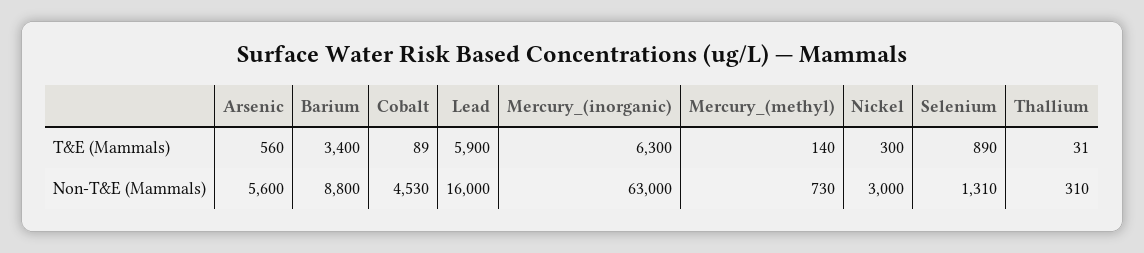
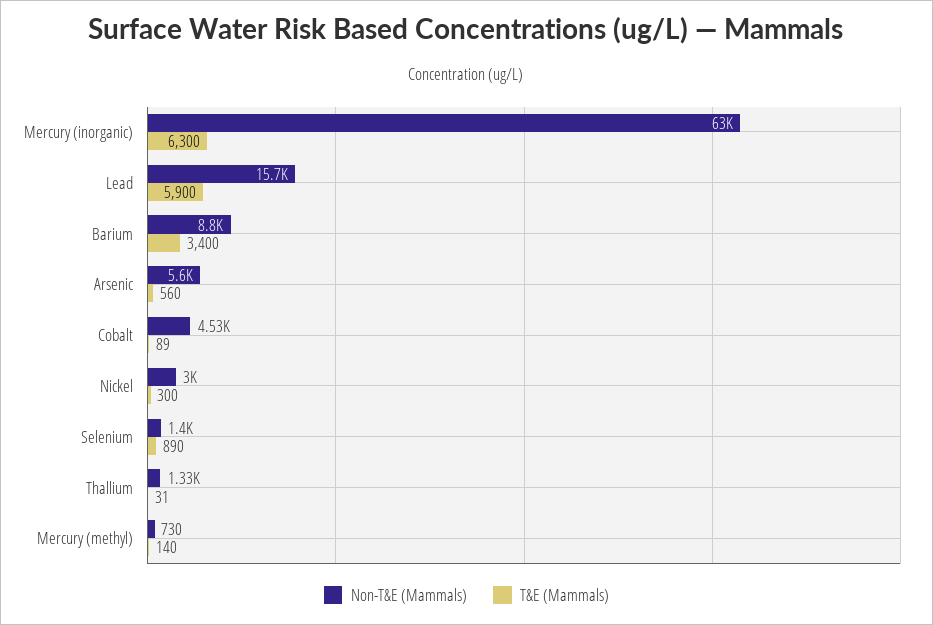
  {
    "T&E (Mammals)": {
      "Arsenic": 560,
      "Barium": 3400,
      "Cobalt": 89,
      "Lead": 5900,
      "Mercury_(inorganic)": 6300,
      "Mercury_(methyl)": 140,
      "Nickel": 300,
      "Selenium": 890,
      "Thallium": 31
    },
    "Non-T&E (Mammals)": {
      "Arsenic": 5600,
      "Barium": 8800,
      "Cobalt": 4530,
-     "Lead": 16000,
+     "Lead": 15700,
      "Mercury_(inorganic)": 63000,
      "Mercury_(methyl)": 730,
      "Nickel": 3000,
-     "Selenium": 1310,
+     "Selenium": 1400,
-     "Thallium": 310
+     "Thallium": 1330
    }
  }

